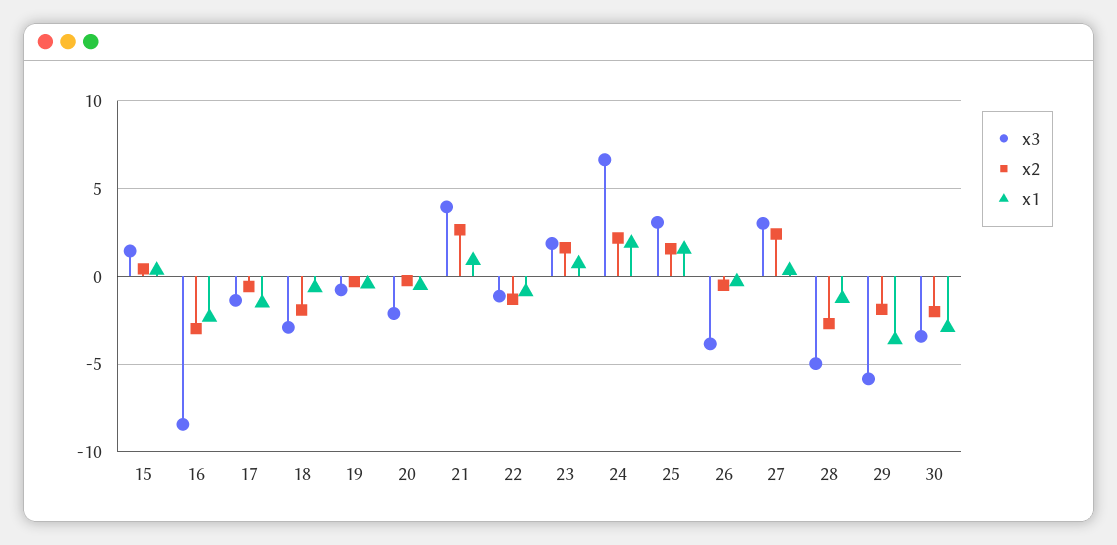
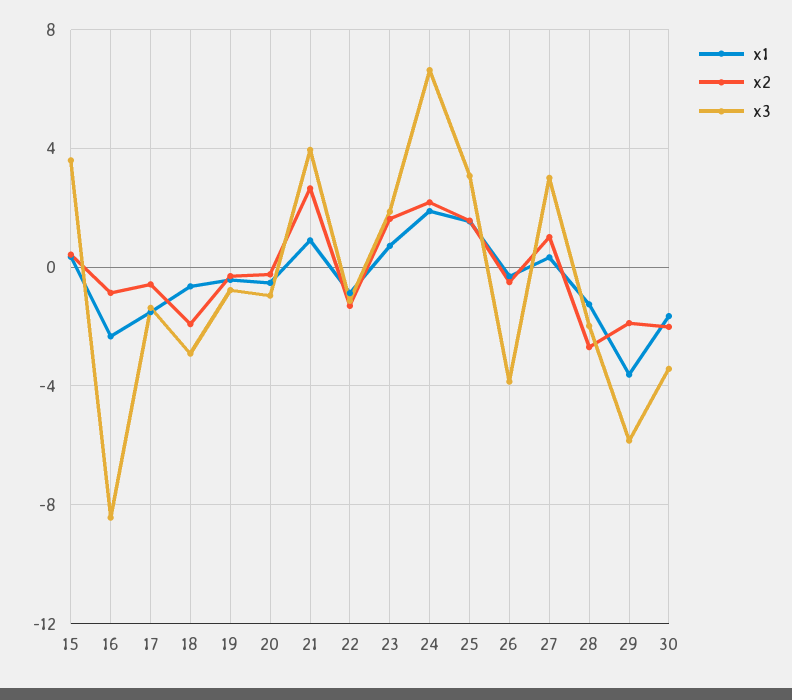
  {
    "x3": {
-     "15": 1.5,
+     "15": 3.5,
      "16": -8.5,
      "17": -1.5,
      "18": -3,
      "19": -1,
-     "20": -2,
+     "20": -1,
      "21": 4,
      "22": -1,
      "23": 2,
      "24": 6.5,
      "25": 3,
      "26": -4,
      "27": 3,
-     "28": -5,
+     "28": -2,
      "29": -6,
      "30": -3.5
    },
    "x2": {
      "15": 0.5,
-     "16": -3,
+     "16": -1,
      "17": -0.5,
      "18": -2,
      "19": -0.5,
      "20": 0,
      "21": 2.5,
      "22": -1.5,
      "23": 1.5,
      "24": 2,
      "25": 1.5,
      "26": -0.5,
-     "27": 2.5,
+     "27": 1,
      "28": -2.5,
      "29": -2,
      "30": -2
    },
    "x1": {
      "15": 0.5,
      "16": -2.5,
      "17": -1.5,
      "18": -0.5,
      "19": -0.5,
      "20": -0.5,
      "21": 1,
      "22": -1,
      "23": 0.5,
      "24": 2,
      "25": 1.5,
      "26": -0.5,
      "27": 0.5,
      "28": -1.5,
      "29": -3.5,
-     "30": -3
+     "30": -1.5
    }
  }

